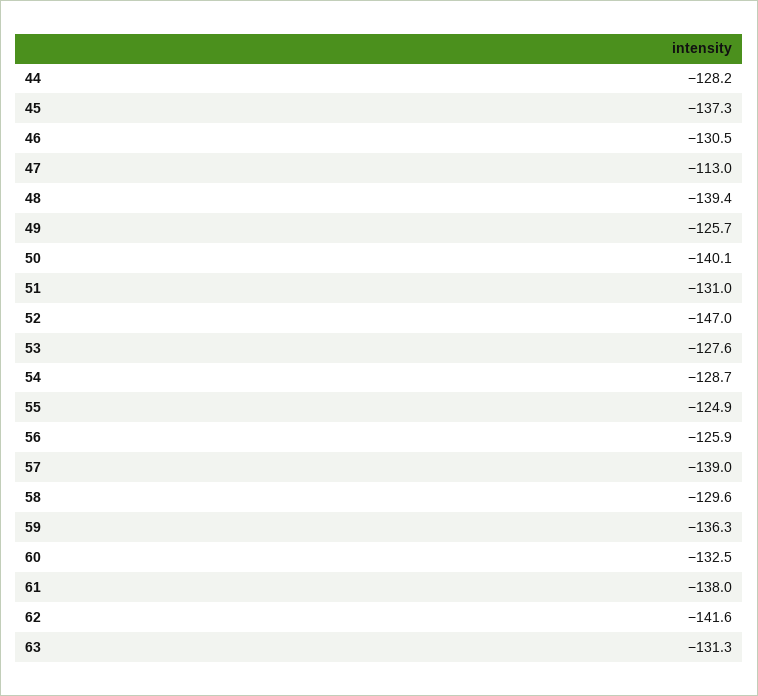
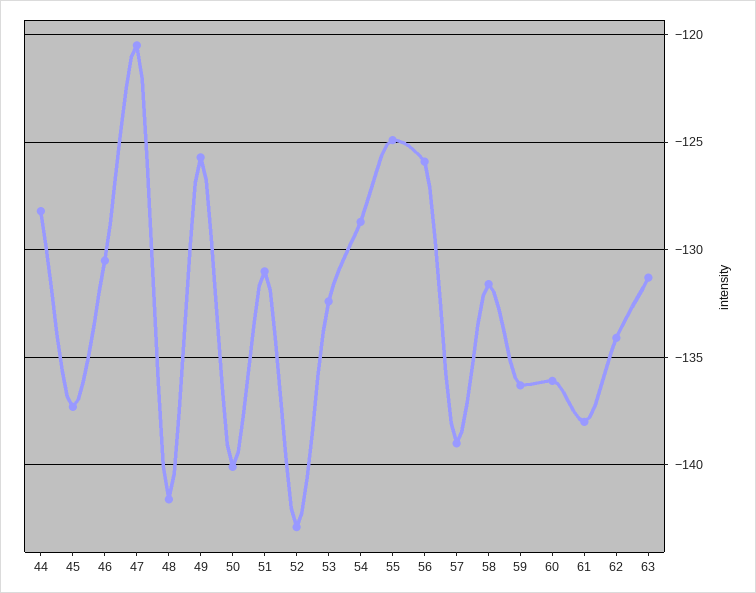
  {
    "44": -128.2,
    "45": -137.3,
    "46": -130.5,
-   "47": -113,
+   "47": -120.5,
-   "48": -139.4,
+   "48": -141.5,
    "49": -125.7,
    "50": -140.1,
    "51": -131,
-   "52": -147,
+   "52": -143,
-   "53": -127.6,
+   "53": -132.5,
    "54": -128.7,
    "55": -124.9,
    "56": -125.9,
    "57": -139,
-   "58": -129.6,
+   "58": -131.5,
    "59": -136.3,
-   "60": -132.5,
+   "60": -136,
    "61": -138,
-   "62": -141.6,
+   "62": -134,
    "63": -131.3
  }

